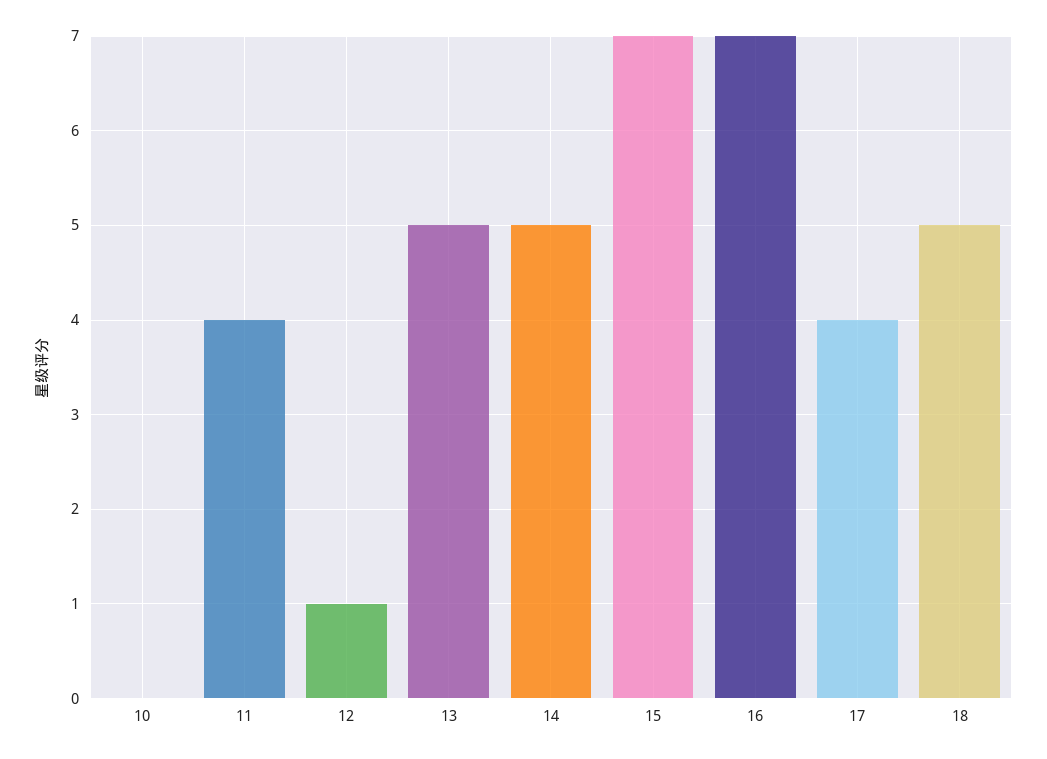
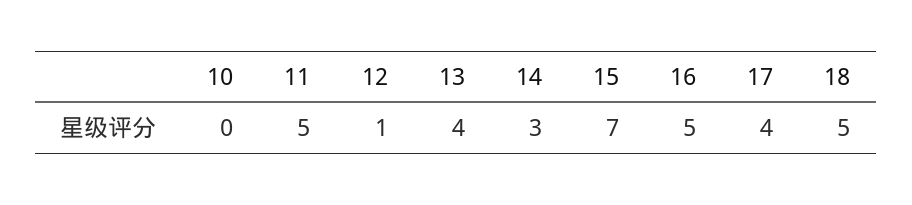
  {
    "10": 0,
-   "11": 4,
+   "11": 5,
    "12": 1,
-   "13": 5,
+   "13": 4,
-   "14": 5,
+   "14": 3,
    "15": 7,
-   "16": 7,
+   "16": 5,
    "17": 4,
    "18": 5
  }

